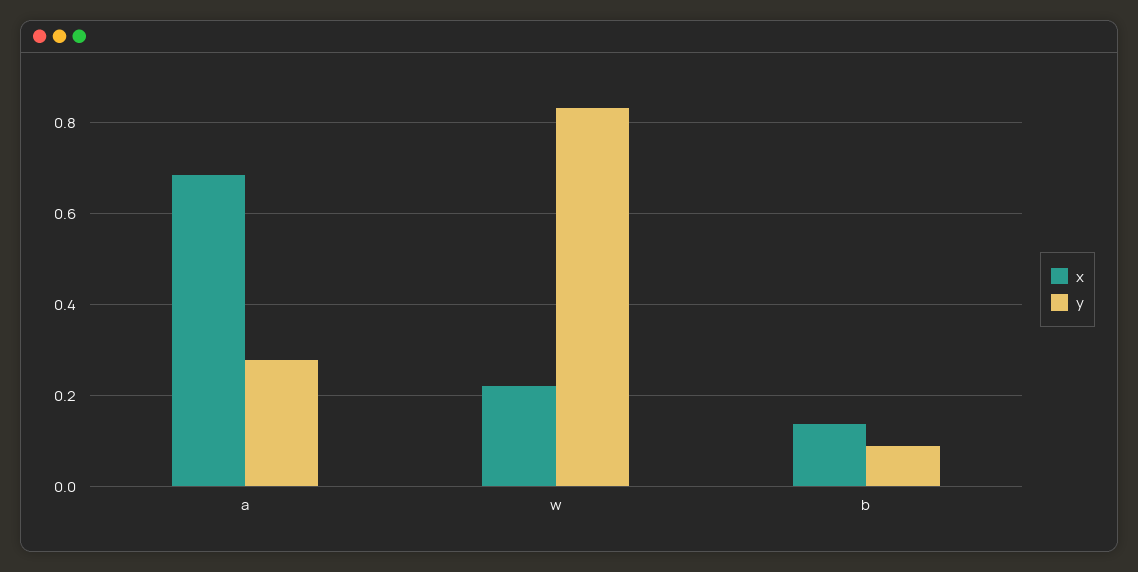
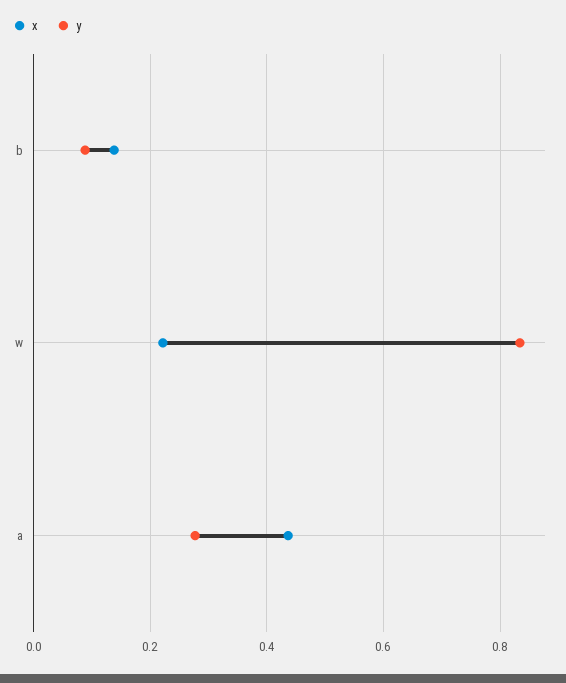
  {
    "x": {
-     "a": 0.68,
+     "a": 0.44,
      "w": 0.22,
      "b": 0.14
    },
    "y": {
      "a": 0.28,
      "w": 0.84,
      "b": 0.08
    }
  }

